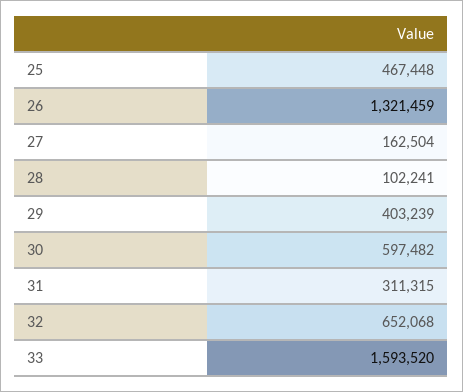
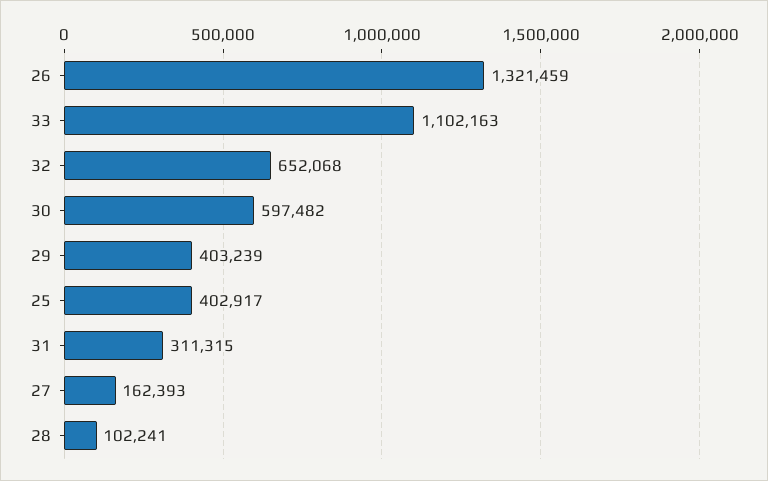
  {
-   "25": 467448,
+   "25": 402917,
    "26": 1321459,
-   "27": 162504,
+   "27": 162393,
    "28": 102241,
    "29": 403239,
    "30": 597482,
    "31": 311315,
    "32": 652068,
-   "33": 1593520
+   "33": 1102163
  }

